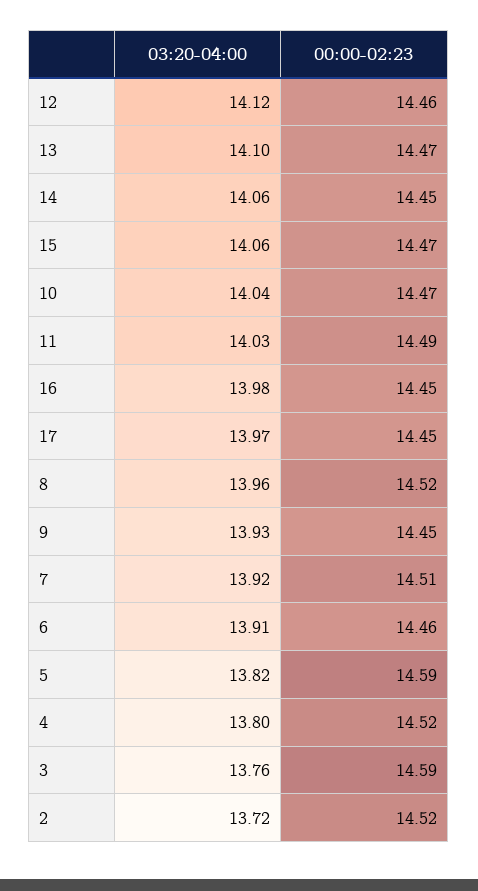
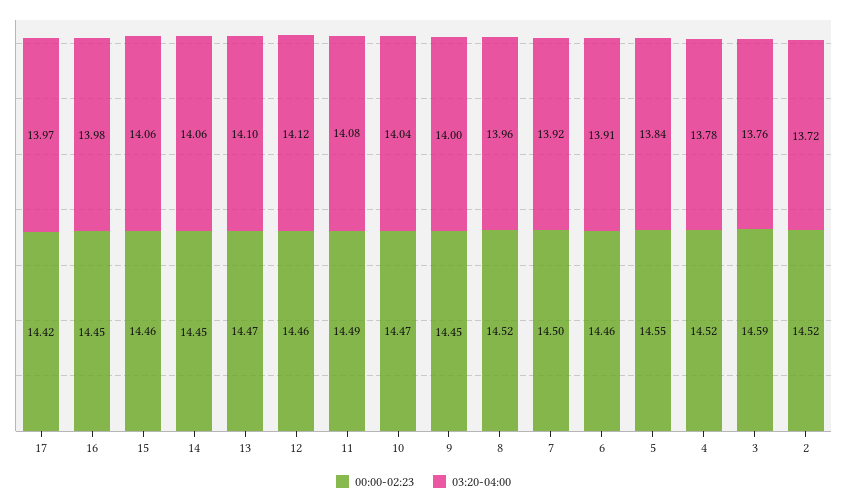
  {
    "03:20-04:00": {
      "12": 14.12,
      "13": 14.1,
      "14": 14.06,
      "15": 14.06,
      "10": 14.04,
-     "11": 14.03,
+     "11": 14.08,
      "16": 13.98,
      "17": 13.97,
      "8": 13.96,
-     "9": 13.93,
+     "9": 14,
      "7": 13.92,
      "6": 13.91,
-     "5": 13.82,
+     "5": 13.84,
-     "4": 13.8,
+     "4": 13.78,
      "3": 13.76,
      "2": 13.72
    },
    "00:00-02:23": {
      "12": 14.46,
      "13": 14.47,
      "14": 14.45,
-     "15": 14.47,
+     "15": 14.46,
      "10": 14.47,
      "11": 14.49,
      "16": 14.45,
-     "17": 14.45,
+     "17": 14.42,
      "8": 14.52,
      "9": 14.45,
-     "7": 14.51,
+     "7": 14.5,
      "6": 14.46,
-     "5": 14.59,
+     "5": 14.55,
      "4": 14.52,
      "3": 14.59,
      "2": 14.52
    }
  }

